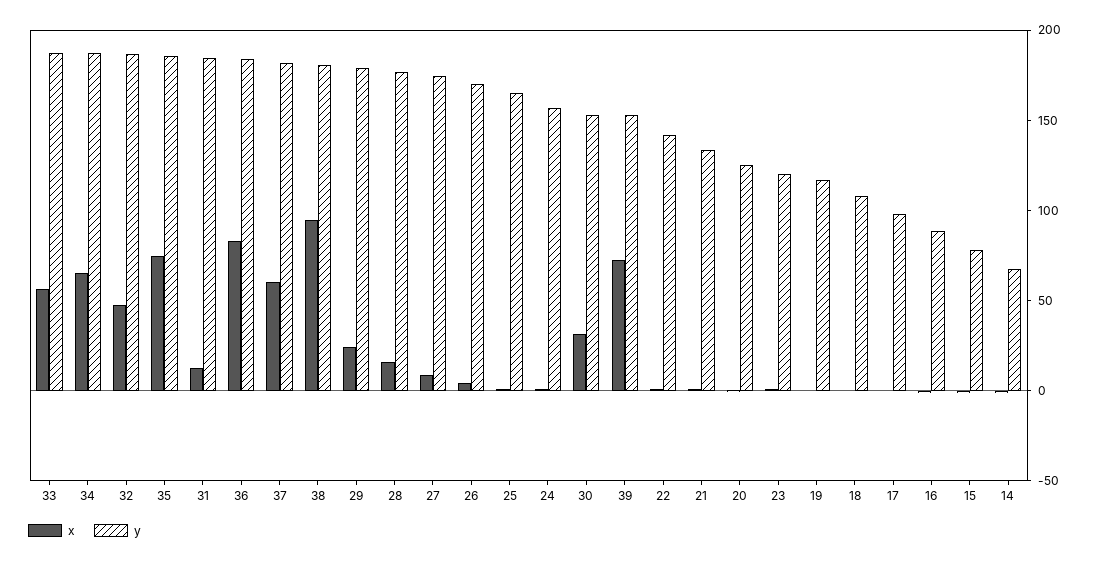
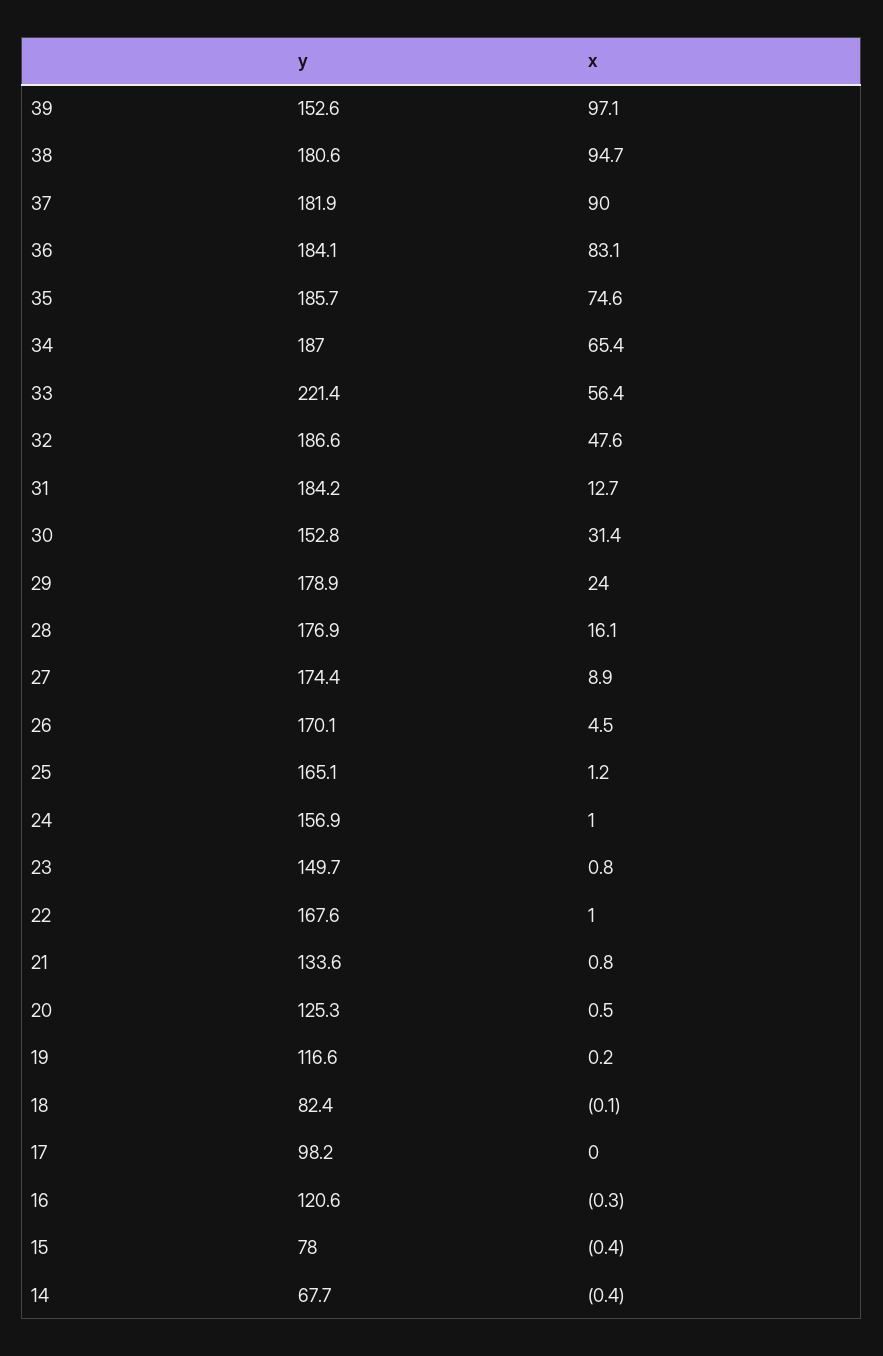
  {
    "x": {
      "33": 56.4,
      "34": 65.4,
      "32": 47.6,
      "35": 74.6,
      "31": 12.7,
      "36": 83.1,
-     "37": 60,
+     "37": 90,
      "38": 94.7,
      "29": 24,
      "28": 16.1,
      "27": 8.9,
      "26": 4.5,
      "25": 1.2,
      "24": 1,
      "30": 31.4,
-     "39": 70,
+     "39": 97.1,
      "22": 1,
      "21": 0.8,
      "20": 0.5,
      "23": 0.8,
      "19": 0.2,
      "18": -0.1,
      "17": 0,
      "16": -0.3,
      "15": -0.4,
      "14": -0.4
    },
    "y": {
-     "33": 190,
+     "33": 221.4,
      "34": 187,
      "32": 186.6,
      "35": 185.7,
      "31": 184.2,
      "36": 184.1,
      "37": 181.9,
      "38": 180.6,
      "29": 178.9,
      "28": 176.9,
      "27": 174.4,
      "26": 170.1,
      "25": 165.1,
      "24": 156.9,
      "30": 152.8,
      "39": 152.6,
-     "22": 140,
+     "22": 167.6,
      "21": 133.6,
      "20": 125.3,
-     "23": 120,
+     "23": 149.7,
      "19": 116.6,
-     "18": 110,
+     "18": 82.4,
      "17": 98.2,
-     "16": 90,
+     "16": 120.6,
      "15": 78,
      "14": 67.7
    }
  }

